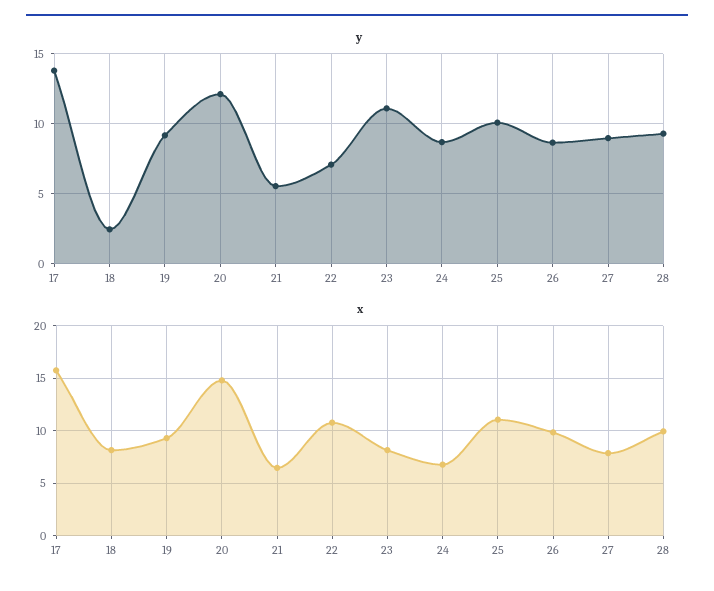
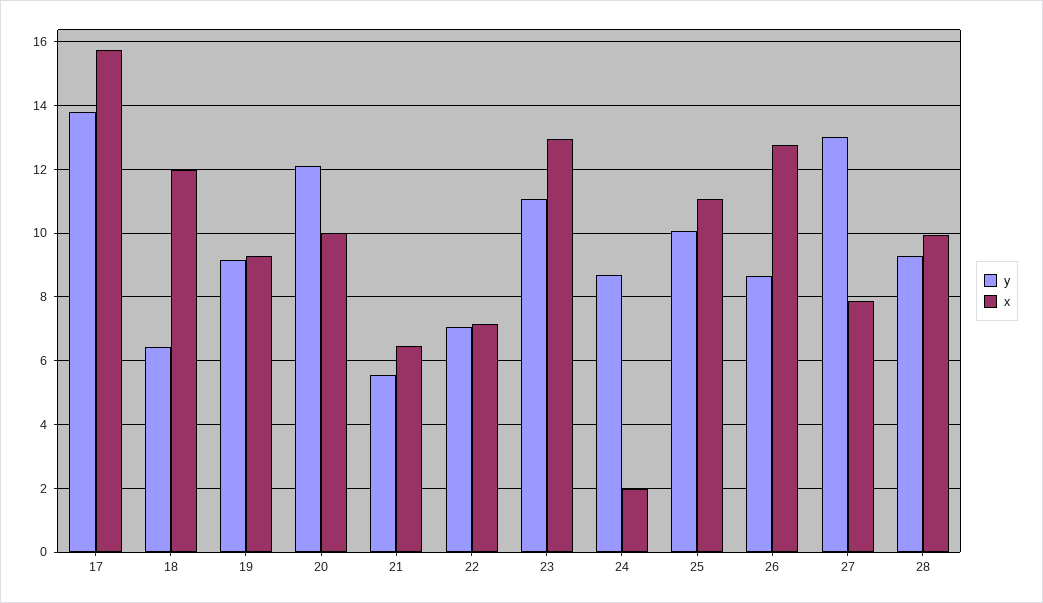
  {
    "y": {
      "17": 13.8,
-     "18": 2.5,
+     "18": 6.4,
      "19": 9.2,
      "20": 12.2,
      "21": 5.6,
      "22": 7,
      "23": 11,
      "24": 8.6,
      "25": 10,
      "26": 8.6,
-     "27": 9,
+     "27": 13,
      "28": 9.2
    },
    "x": {
      "17": 15.8,
-     "18": 8,
+     "18": 12,
      "19": 9.2,
-     "20": 15,
+     "20": 10,
      "21": 6.4,
-     "22": 11,
+     "22": 7.2,
-     "23": 8,
+     "23": 13,
-     "24": 7,
+     "24": 2,
      "25": 11,
-     "26": 10,
+     "26": 12.8,
      "27": 7.8,
      "28": 10
    }
  }

